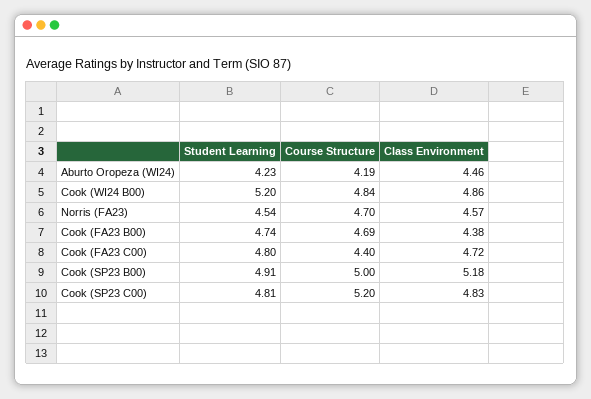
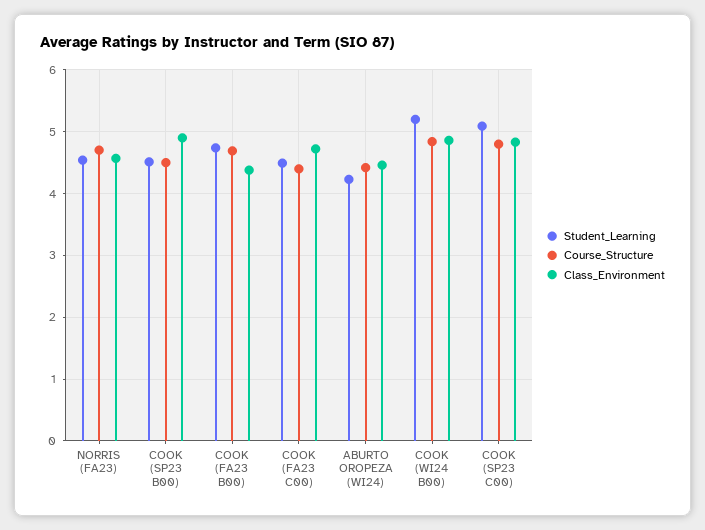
  {
    "Student Learning": {
      "Aburto Oropeza (WI24)": 4.23,
      "Cook (WI24 B00)": 5.2,
      "Norris (FA23)": 4.54,
      "Cook (FA23 B00)": 4.74,
-     "Cook (FA23 C00)": 4.8,
+     "Cook (FA23 C00)": 4.5,
-     "Cook (SP23 B00)": 4.91,
+     "Cook (SP23 B00)": 4.5,
-     "Cook (SP23 C00)": 4.81
+     "Cook (SP23 C00)": 5.1
    },
    "Course Structure": {
-     "Aburto Oropeza (WI24)": 4.19,
+     "Aburto Oropeza (WI24)": 4.4,
      "Cook (WI24 B00)": 4.84,
      "Norris (FA23)": 4.7,
      "Cook (FA23 B00)": 4.69,
      "Cook (FA23 C00)": 4.4,
-     "Cook (SP23 B00)": 5,
+     "Cook (SP23 B00)": 4.5,
-     "Cook (SP23 C00)": 5.2
+     "Cook (SP23 C00)": 4.8
    },
    "Class Environment": {
      "Aburto Oropeza (WI24)": 4.46,
      "Cook (WI24 B00)": 4.86,
      "Norris (FA23)": 4.57,
      "Cook (FA23 B00)": 4.38,
      "Cook (FA23 C00)": 4.72,
-     "Cook (SP23 B00)": 5.18,
+     "Cook (SP23 B00)": 4.9,
      "Cook (SP23 C00)": 4.83
    }
  }

